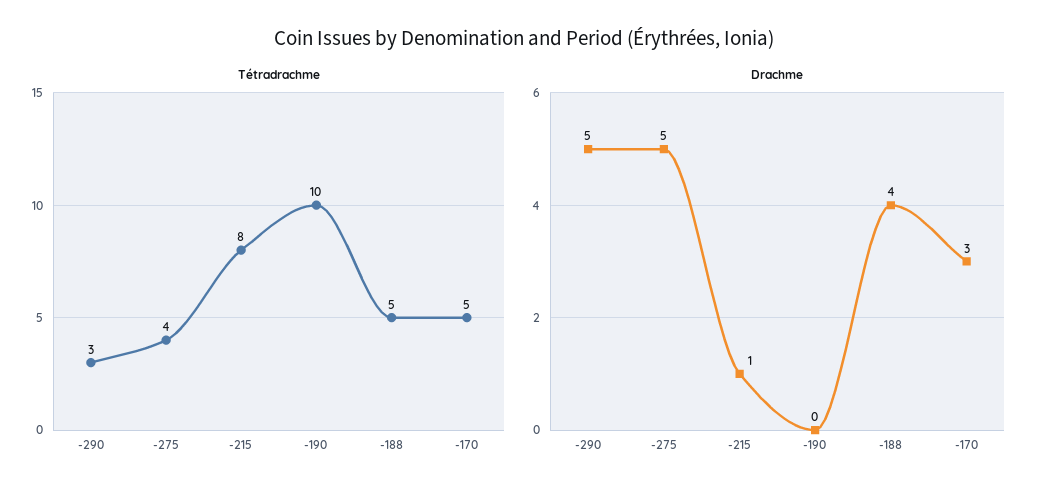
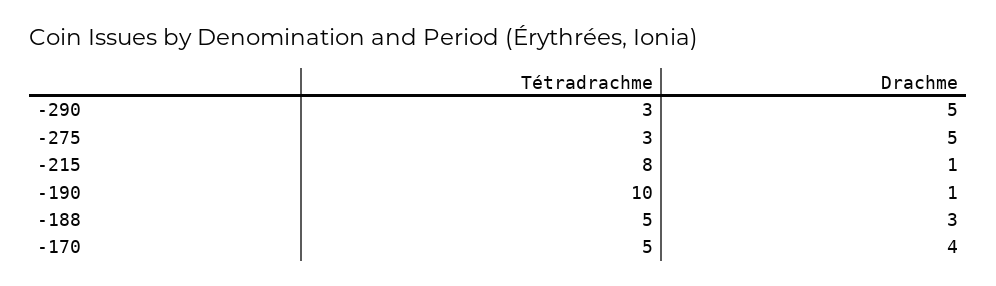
  {
    "Tétradrachme": {
      "-290": 3,
-     "-275": 4,
+     "-275": 3,
      "-215": 8,
      "-190": 10,
      "-188": 5,
      "-170": 5
    },
    "Drachme": {
      "-290": 5,
      "-275": 5,
      "-215": 1,
-     "-190": 0,
+     "-190": 1,
-     "-188": 4,
+     "-188": 3,
-     "-170": 3
+     "-170": 4
    }
  }

